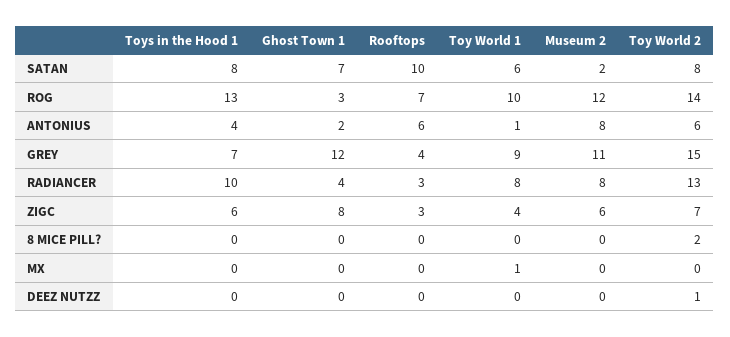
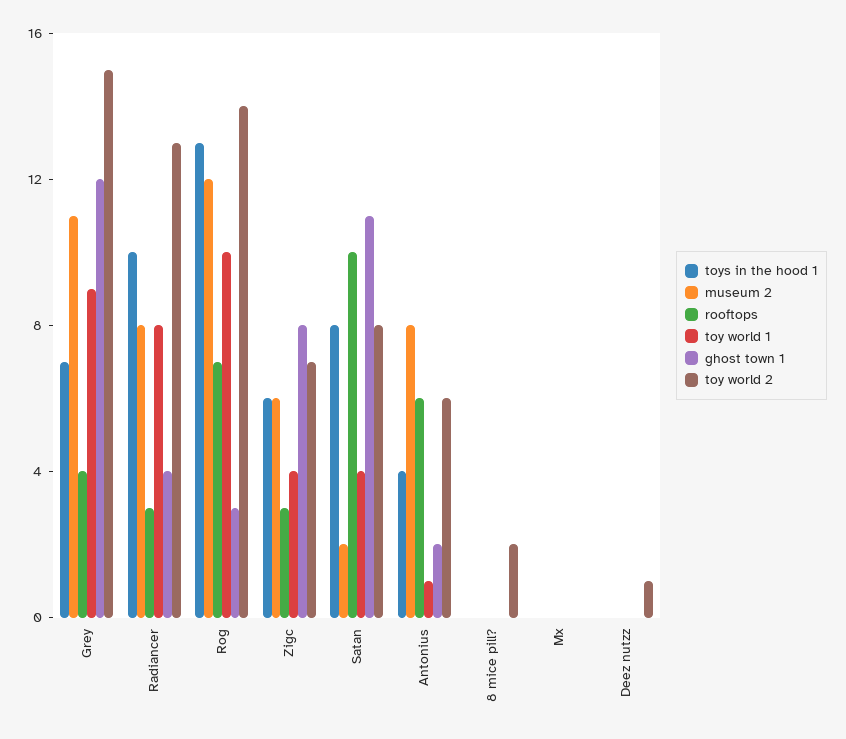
  {
    "Toys in the Hood 1": {
      "SATAN": 8,
      "ROG": 13,
      "ANTONIUS": 4,
      "GREY": 7,
      "RADIANCER": 10,
      "ZIGC": 6,
      "8 MICE PILL?": 0,
      "MX": 0,
      "DEEZ NUTZZ": 0
    },
    "Ghost Town 1": {
-     "SATAN": 7,
+     "SATAN": 11,
      "ROG": 3,
      "ANTONIUS": 2,
      "GREY": 12,
      "RADIANCER": 4,
      "ZIGC": 8,
      "8 MICE PILL?": 0,
      "MX": 0,
      "DEEZ NUTZZ": 0
    },
    "Rooftops": {
      "SATAN": 10,
      "ROG": 7,
      "ANTONIUS": 6,
      "GREY": 4,
      "RADIANCER": 3,
      "ZIGC": 3,
      "8 MICE PILL?": 0,
      "MX": 0,
      "DEEZ NUTZZ": 0
    },
    "Toy World 1": {
-     "SATAN": 6,
+     "SATAN": 4,
      "ROG": 10,
      "ANTONIUS": 1,
      "GREY": 9,
      "RADIANCER": 8,
      "ZIGC": 4,
      "8 MICE PILL?": 0,
-     "MX": 1,
+     "MX": 0,
      "DEEZ NUTZZ": 0
    },
    "Museum 2": {
      "SATAN": 2,
      "ROG": 12,
      "ANTONIUS": 8,
      "GREY": 11,
      "RADIANCER": 8,
      "ZIGC": 6,
      "8 MICE PILL?": 0,
      "MX": 0,
      "DEEZ NUTZZ": 0
    },
    "Toy World 2": {
      "SATAN": 8,
      "ROG": 14,
      "ANTONIUS": 6,
      "GREY": 15,
      "RADIANCER": 13,
      "ZIGC": 7,
      "8 MICE PILL?": 2,
      "MX": 0,
      "DEEZ NUTZZ": 1
    }
  }

